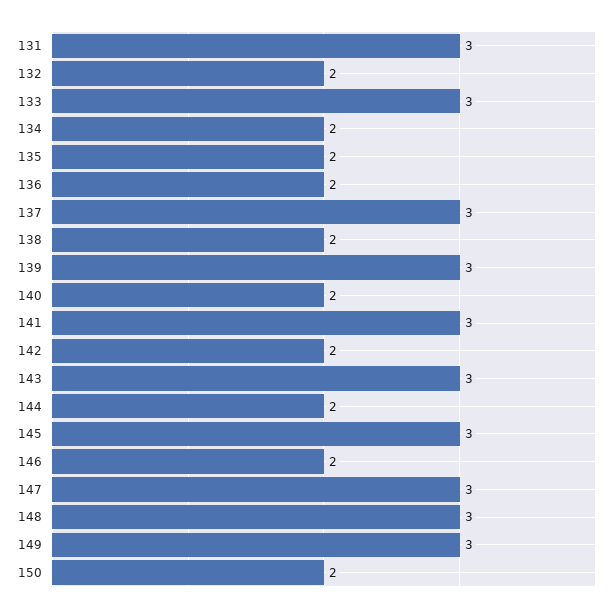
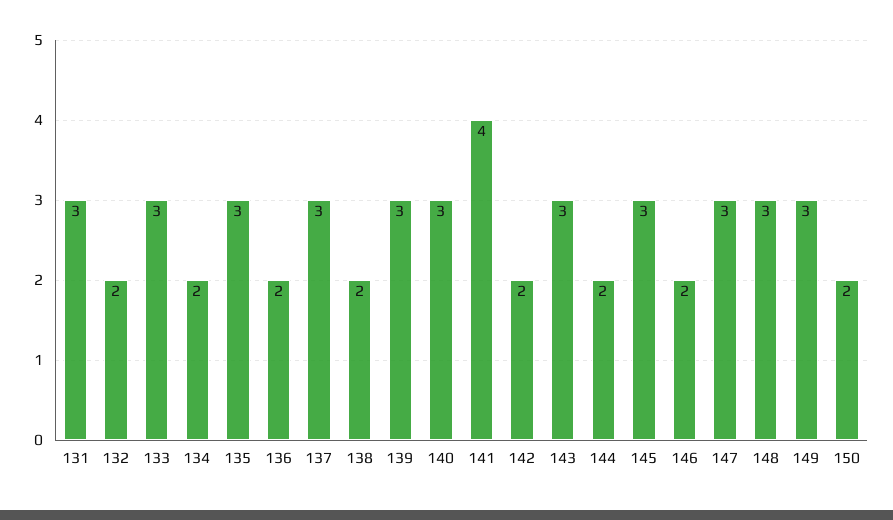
  {
    "131": 3,
    "132": 2,
    "133": 3,
    "134": 2,
-   "135": 2,
+   "135": 3,
    "136": 2,
    "137": 3,
    "138": 2,
    "139": 3,
-   "140": 2,
+   "140": 3,
-   "141": 3,
+   "141": 4,
    "142": 2,
    "143": 3,
    "144": 2,
    "145": 3,
    "146": 2,
    "147": 3,
    "148": 3,
    "149": 3,
    "150": 2
  }

